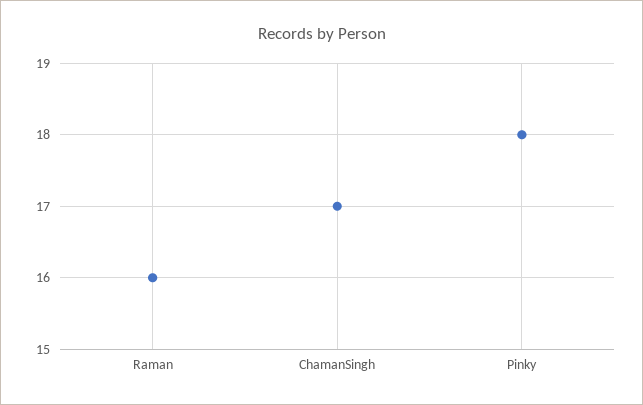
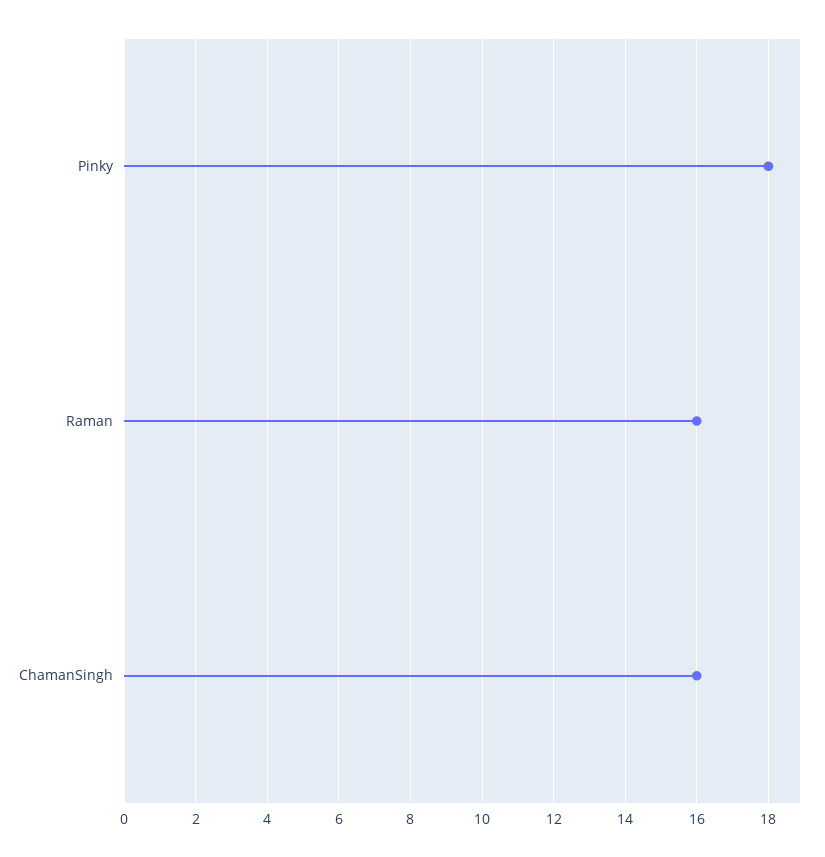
  {
    "Raman": 16,
-   "ChamanSingh": 17,
+   "ChamanSingh": 16,
    "Pinky": 18
  }

